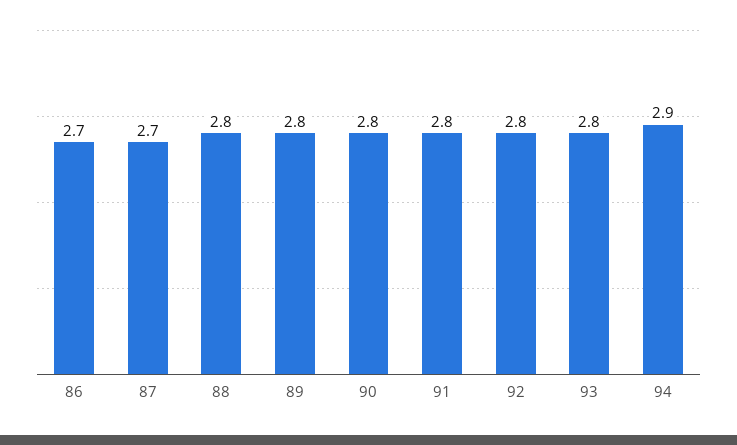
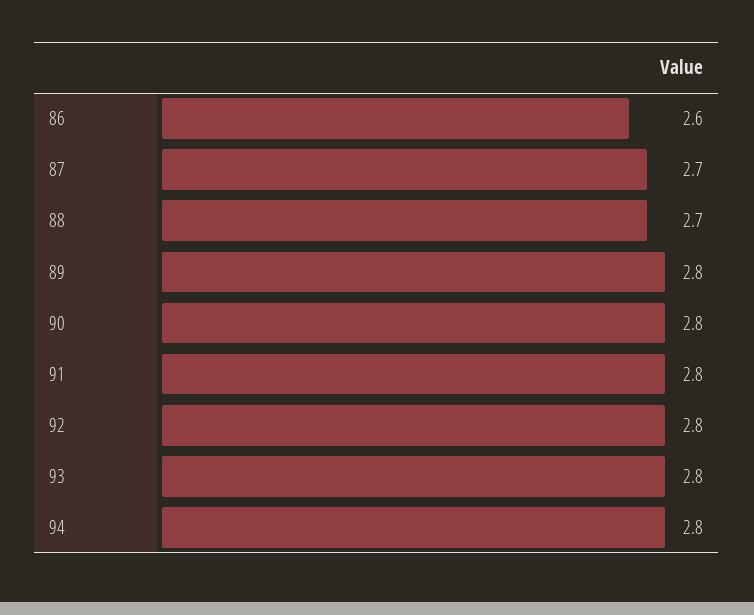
  {
-   "86": 2.7,
+   "86": 2.6,
    "87": 2.7,
-   "88": 2.8,
+   "88": 2.7,
    "89": 2.8,
    "90": 2.8,
    "91": 2.8,
    "92": 2.8,
    "93": 2.8,
-   "94": 2.9
+   "94": 2.8
  }

